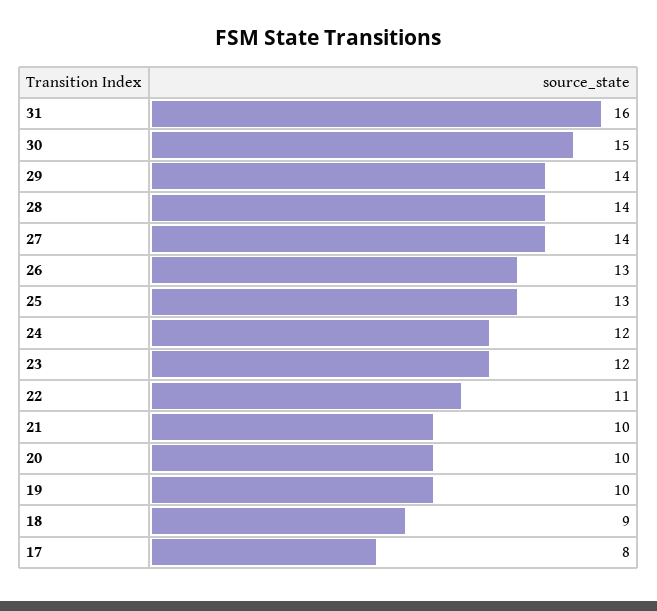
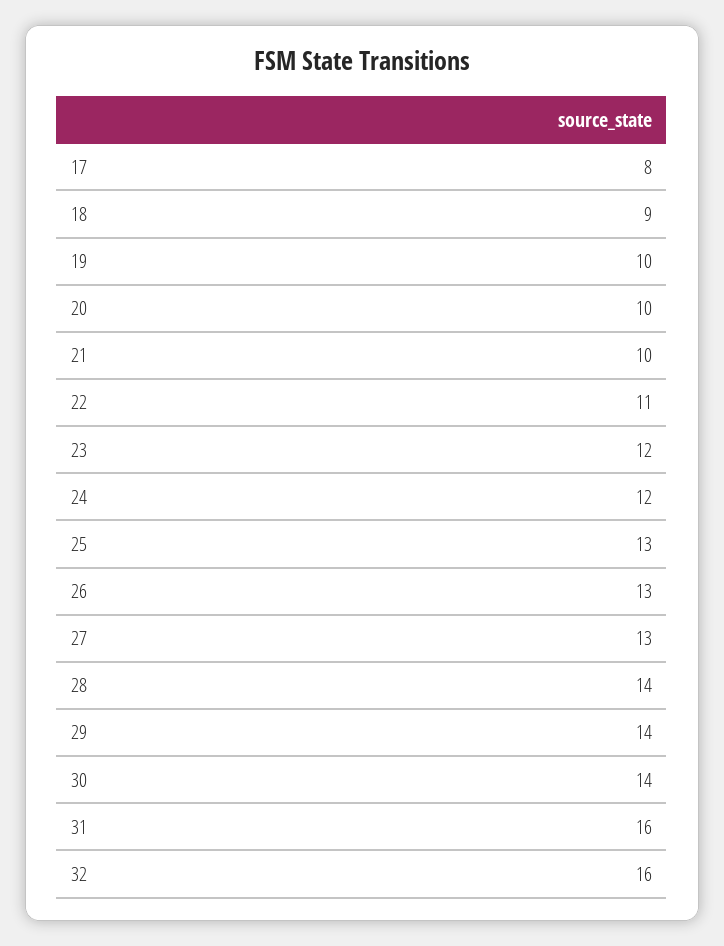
  {
    "31": 16,
-   "30": 15,
+   "30": 14,
    "29": 14,
    "28": 14,
-   "27": 14,
+   "27": 13,
    "26": 13,
    "25": 13,
    "24": 12,
    "23": 12,
    "22": 11,
    "21": 10,
    "20": 10,
    "19": 10,
    "18": 9,
-   "17": 8
+   "17": 8,
+   "32": 16
  }

